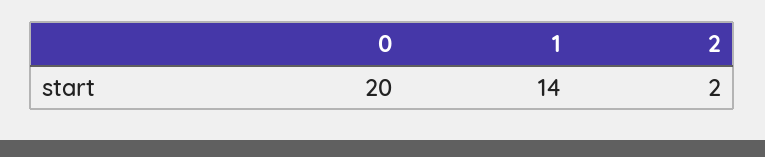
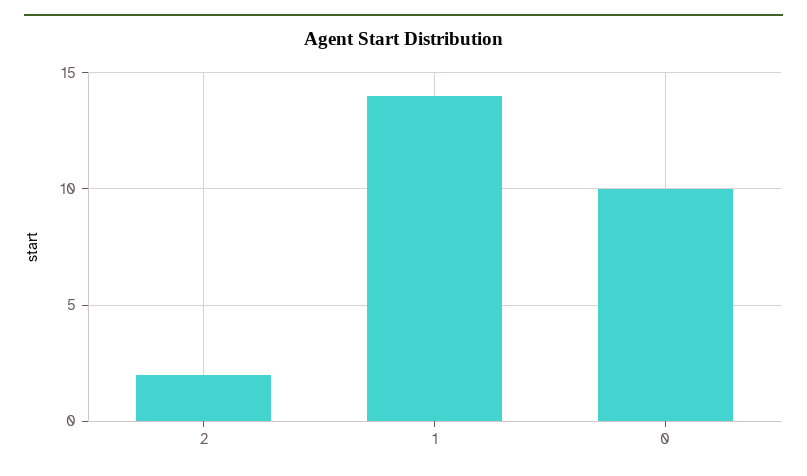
  {
-   "0": 20,
+   "0": 10,
    "1": 14,
    "2": 2
  }

